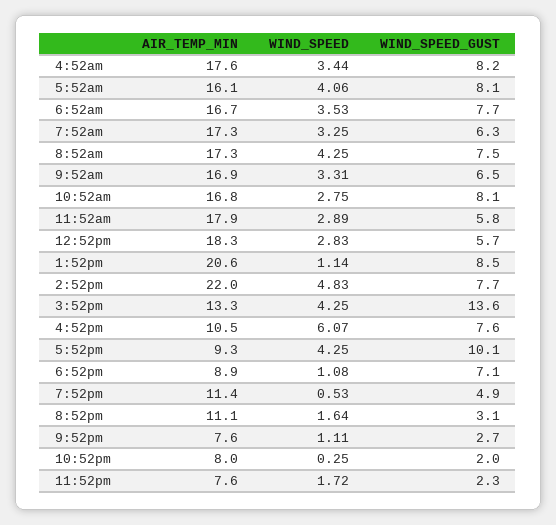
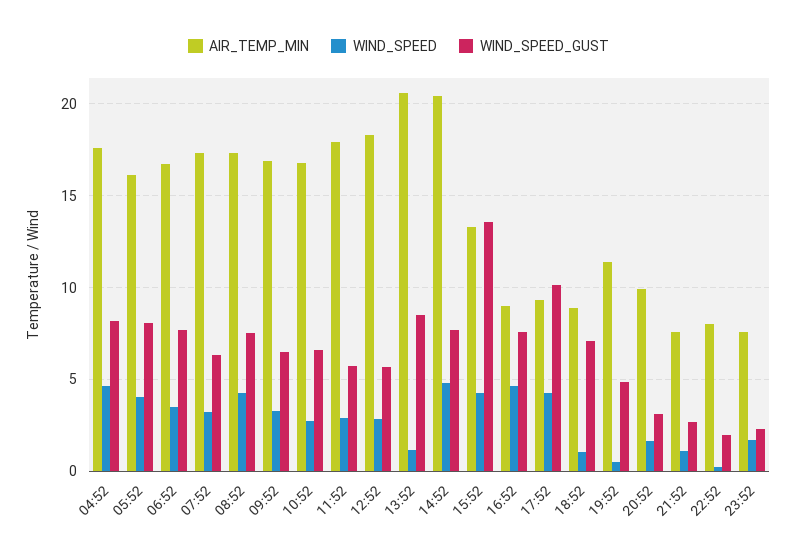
  {
    "AIR_TEMP_MIN": {
      "4:52am": 17.6,
      "5:52am": 16.1,
      "6:52am": 16.7,
      "7:52am": 17.3,
      "8:52am": 17.3,
      "9:52am": 16.9,
      "10:52am": 16.8,
      "11:52am": 17.9,
      "12:52pm": 18.3,
      "1:52pm": 20.6,
-     "2:52pm": 22,
+     "2:52pm": 20.5,
      "3:52pm": 13.3,
-     "4:52pm": 10.5,
+     "4:52pm": 9,
      "5:52pm": 9.3,
      "6:52pm": 8.9,
      "7:52pm": 11.4,
-     "8:52pm": 11.1,
+     "8:52pm": 10,
      "9:52pm": 7.6,
      "10:52pm": 8,
      "11:52pm": 7.6
    },
    "WIND_SPEED": {
-     "4:52am": 3.44,
+     "4:52am": 4.5,
      "5:52am": 4.06,
      "6:52am": 3.53,
      "7:52am": 3.25,
      "8:52am": 4.25,
      "9:52am": 3.31,
      "10:52am": 2.75,
      "11:52am": 2.89,
      "12:52pm": 2.83,
      "1:52pm": 1.14,
      "2:52pm": 4.83,
      "3:52pm": 4.25,
-     "4:52pm": 6.07,
+     "4:52pm": 4.5,
      "5:52pm": 4.25,
      "6:52pm": 1.08,
      "7:52pm": 0.53,
      "8:52pm": 1.64,
      "9:52pm": 1.11,
      "10:52pm": 0.25,
      "11:52pm": 1.72
    },
    "WIND_SPEED_GUST": {
      "4:52am": 8.2,
      "5:52am": 8.1,
      "6:52am": 7.7,
      "7:52am": 6.3,
      "8:52am": 7.5,
      "9:52am": 6.5,
-     "10:52am": 8.1,
+     "10:52am": 6.5,
      "11:52am": 5.8,
      "12:52pm": 5.7,
      "1:52pm": 8.5,
      "2:52pm": 7.7,
      "3:52pm": 13.6,
      "4:52pm": 7.6,
      "5:52pm": 10.1,
      "6:52pm": 7.1,
      "7:52pm": 4.9,
      "8:52pm": 3.1,
      "9:52pm": 2.7,
      "10:52pm": 2,
      "11:52pm": 2.3
    }
  }

